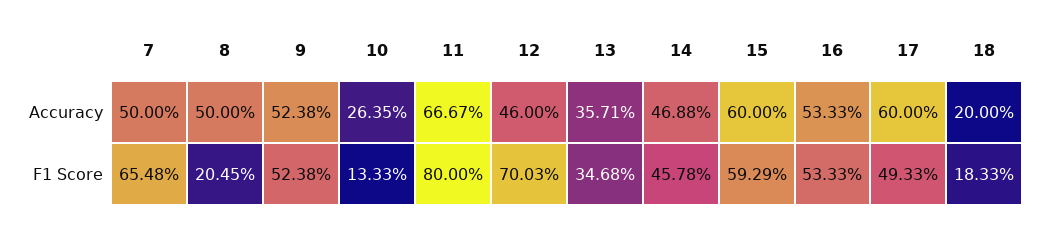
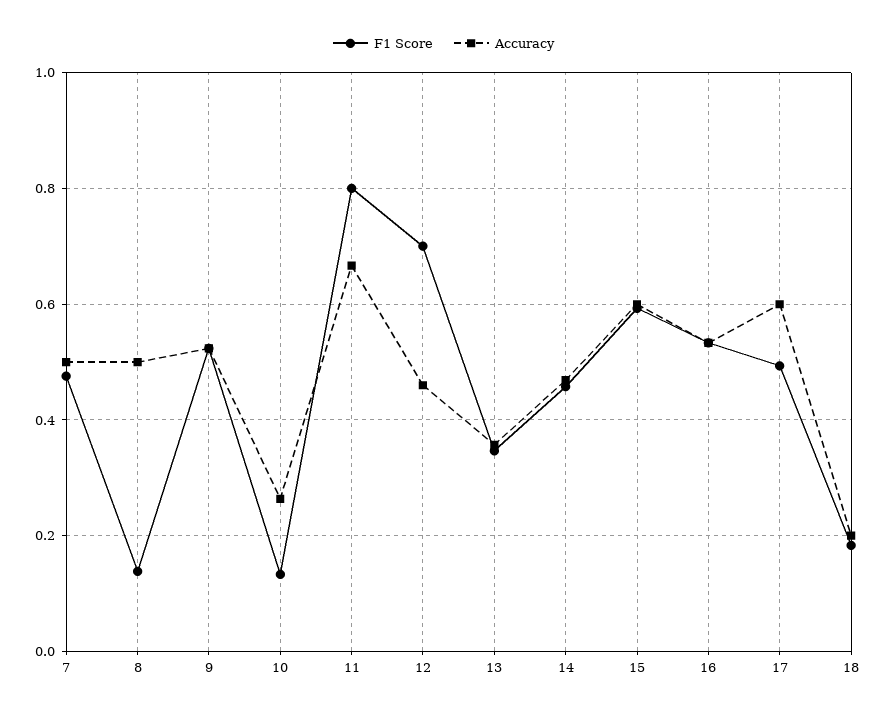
  {
    "Accuracy": {
      "7": 0.5,
      "8": 0.5,
      "9": 0.5238,
      "10": 0.2635,
      "11": 0.6667,
      "12": 0.46,
      "13": 0.3571,
      "14": 0.4688,
      "15": 0.6,
      "16": 0.5333,
      "17": 0.6,
      "18": 0.2
    },
    "F1 Score": {
-     "7": 0.6548,
+     "7": 0.48,
-     "8": 0.2045,
+     "8": 0.14,
      "9": 0.5238,
      "10": 0.1333,
      "11": 0.8,
      "12": 0.7003,
      "13": 0.3468,
      "14": 0.4578,
      "15": 0.5929,
      "16": 0.5333,
      "17": 0.4933,
      "18": 0.1833
    }
  }

